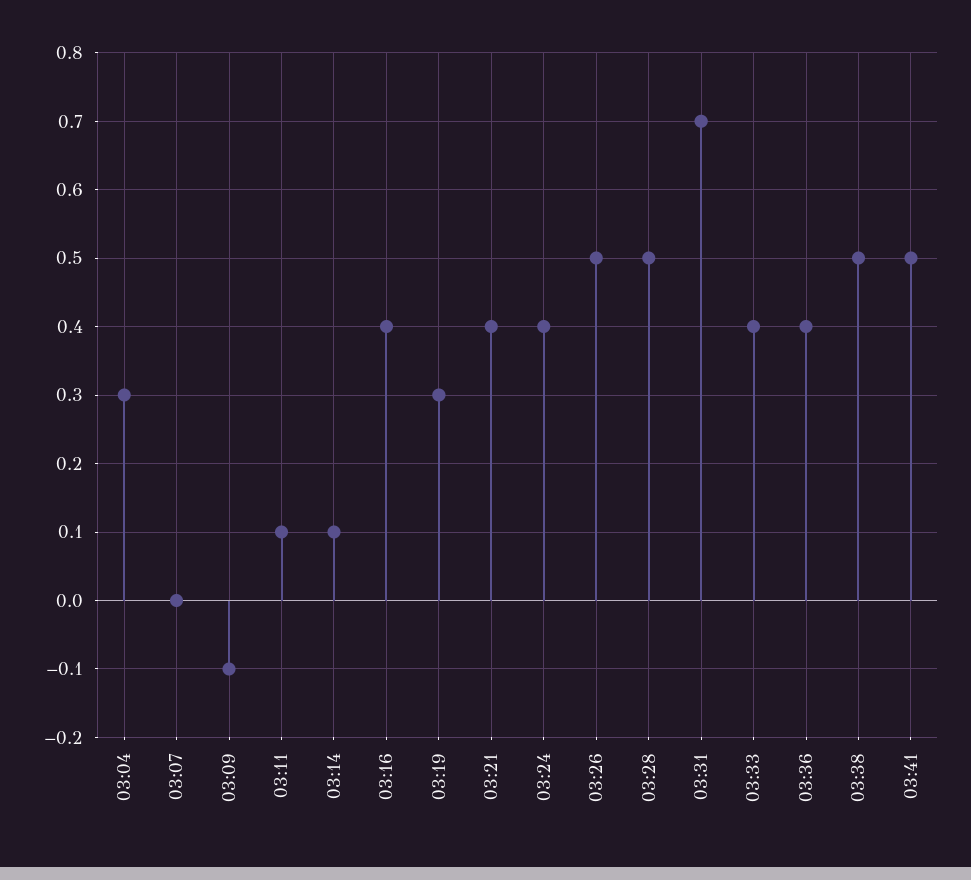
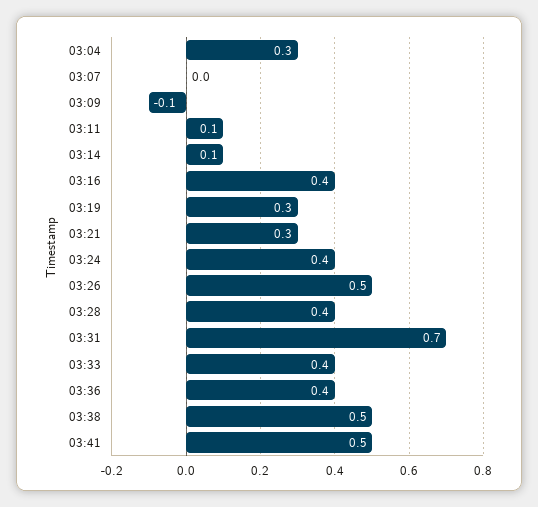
  {
    "03:04": 0.3,
    "03:07": 0,
    "03:09": -0.1,
    "03:11": 0.1,
    "03:14": 0.1,
    "03:16": 0.4,
    "03:19": 0.3,
-   "03:21": 0.4,
+   "03:21": 0.3,
    "03:24": 0.4,
    "03:26": 0.5,
-   "03:28": 0.5,
+   "03:28": 0.4,
    "03:31": 0.7,
    "03:33": 0.4,
    "03:36": 0.4,
    "03:38": 0.5,
    "03:41": 0.5
  }

